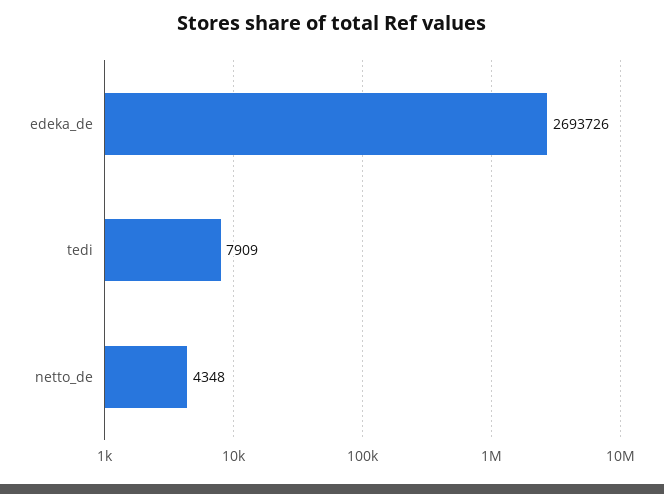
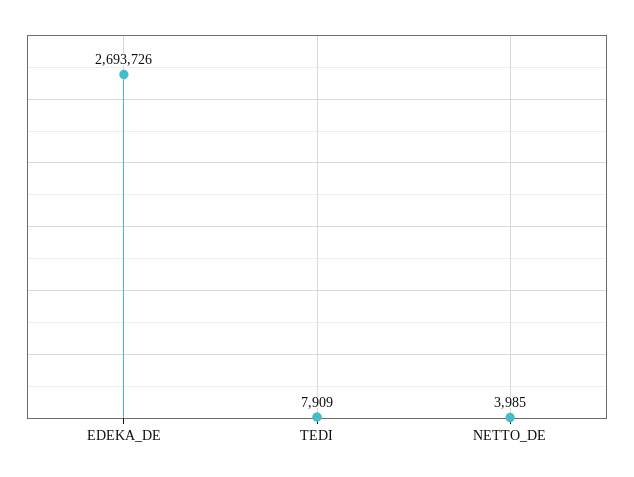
  {
    "edeka_de": 2693726,
    "tedi": 7909,
-   "netto_de": 4348
+   "netto_de": 3985
  }

